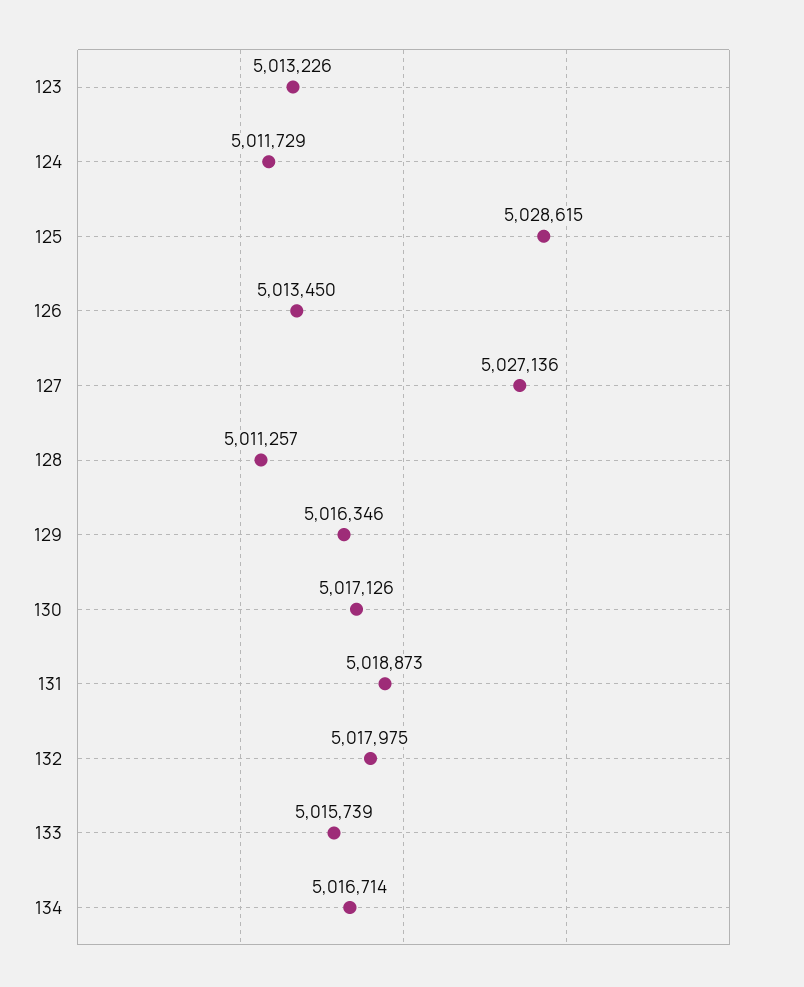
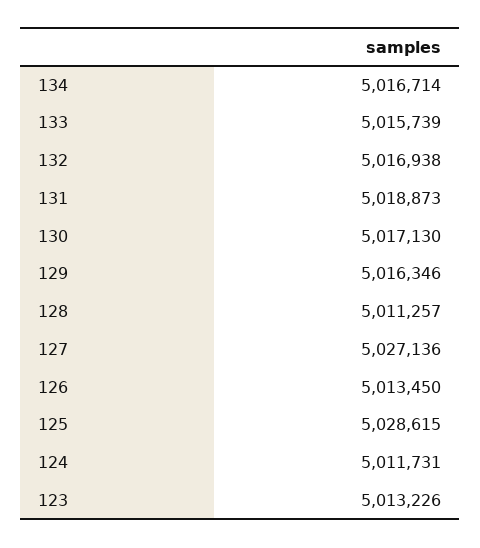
  {
    "123": 5013226,
-   "124": 5011729,
+   "124": 5011731,
    "125": 5028615,
    "126": 5013450,
    "127": 5027136,
    "128": 5011257,
    "129": 5016346,
-   "130": 5017126,
+   "130": 5017130,
    "131": 5018873,
-   "132": 5017975,
+   "132": 5016938,
    "133": 5015739,
    "134": 5016714
  }

